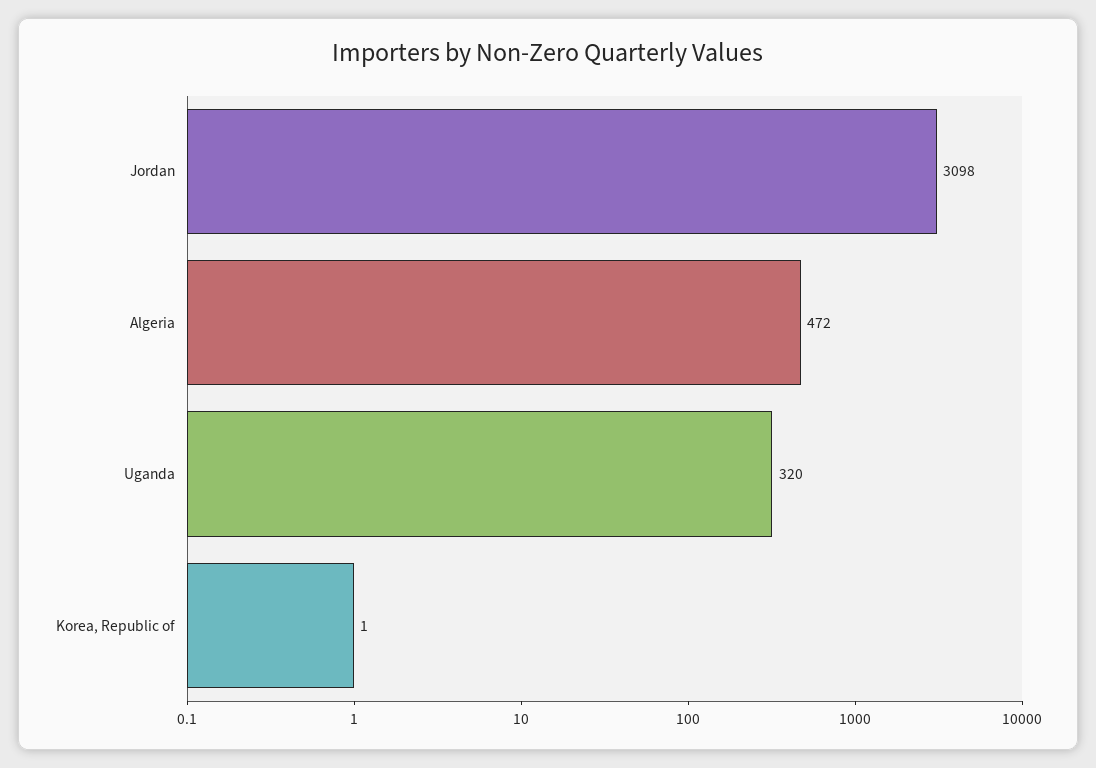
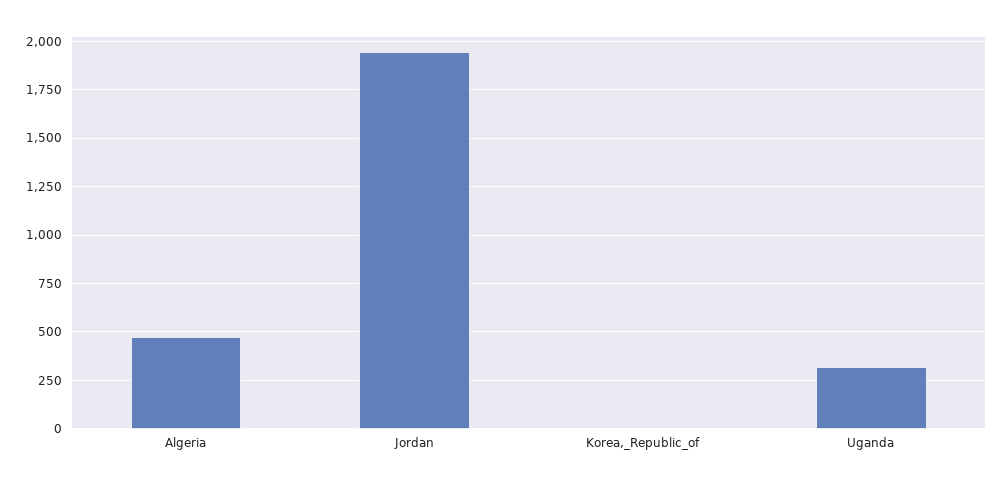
  {
-   "Jordan": 3098,
+   "Jordan": 1950,
    "Algeria": 472,
    "Uganda": 320,
    "Korea, Republic of": 1
  }

